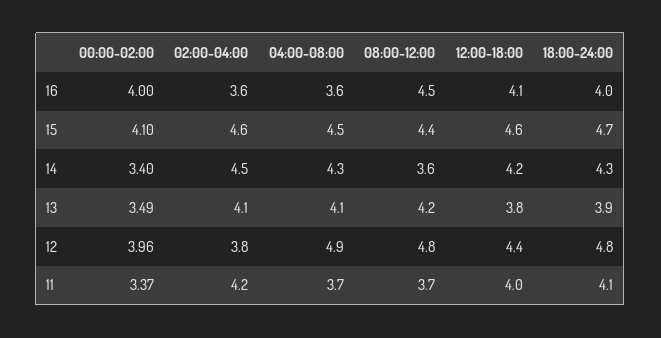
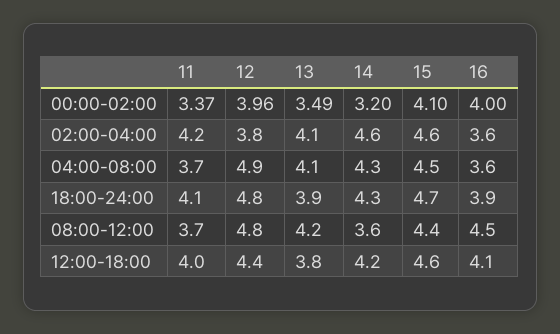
  {
    "00:00-02:00": {
      "16": 4,
      "15": 4.1,
-     "14": 3.4,
+     "14": 3.2,
      "13": 3.49,
      "12": 3.96,
      "11": 3.37
    },
    "02:00-04:00": {
      "16": 3.6,
      "15": 4.6,
-     "14": 4.5,
+     "14": 4.6,
      "13": 4.1,
      "12": 3.8,
      "11": 4.2
    },
    "04:00-08:00": {
      "16": 3.6,
      "15": 4.5,
      "14": 4.3,
      "13": 4.1,
      "12": 4.9,
      "11": 3.7
    },
    "08:00-12:00": {
      "16": 4.5,
      "15": 4.4,
      "14": 3.6,
      "13": 4.2,
      "12": 4.8,
      "11": 3.7
    },
    "12:00-18:00": {
      "16": 4.1,
      "15": 4.6,
      "14": 4.2,
      "13": 3.8,
      "12": 4.4,
      "11": 4
    },
    "18:00-24:00": {
-     "16": 4,
+     "16": 3.9,
      "15": 4.7,
      "14": 4.3,
      "13": 3.9,
      "12": 4.8,
      "11": 4.1
    }
  }

